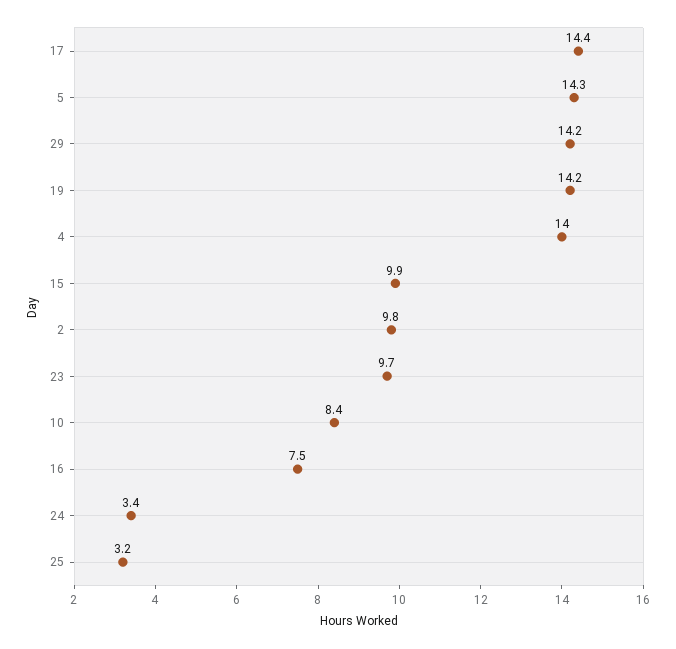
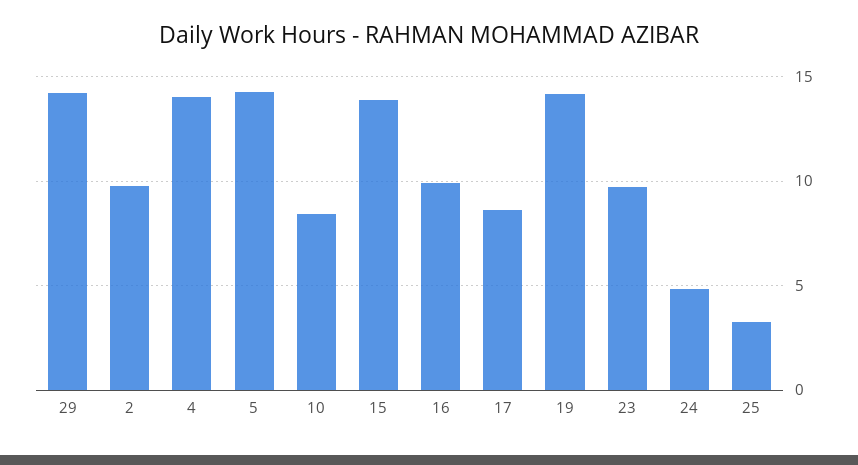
  {
-   "17": 14.4,
+   "17": 8.5,
    "5": 14.3,
    "29": 14.2,
    "19": 14.2,
    "4": 14,
-   "15": 9.9,
+   "15": 14,
    "2": 9.8,
    "23": 9.7,
    "10": 8.4,
-   "16": 7.5,
+   "16": 10,
-   "24": 3.4,
+   "24": 5,
    "25": 3.2
  }

